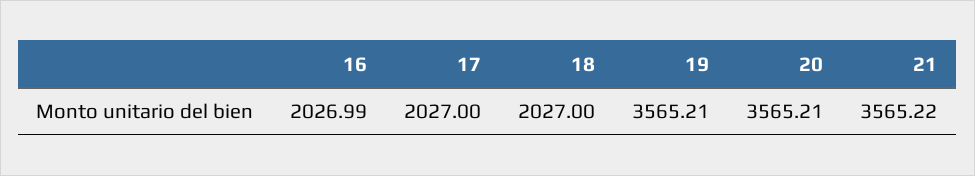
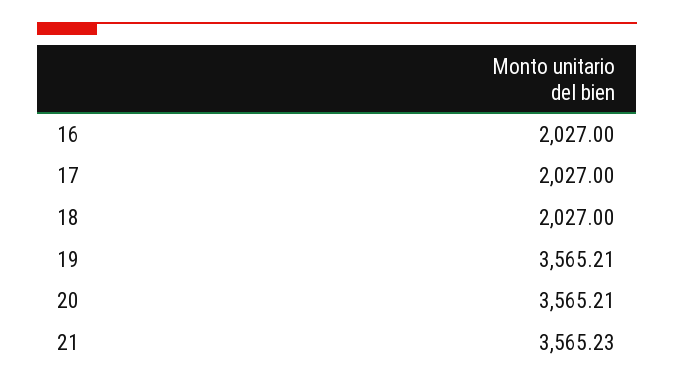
  {
-   "16": 2026.99,
+   "16": 2027,
    "17": 2027,
    "18": 2027,
    "19": 3565.21,
    "20": 3565.21,
-   "21": 3565.22
+   "21": 3565.23
  }

